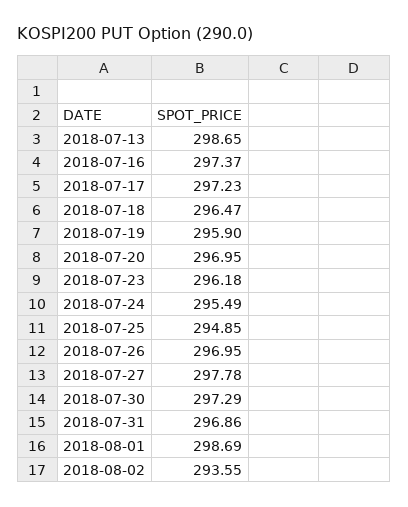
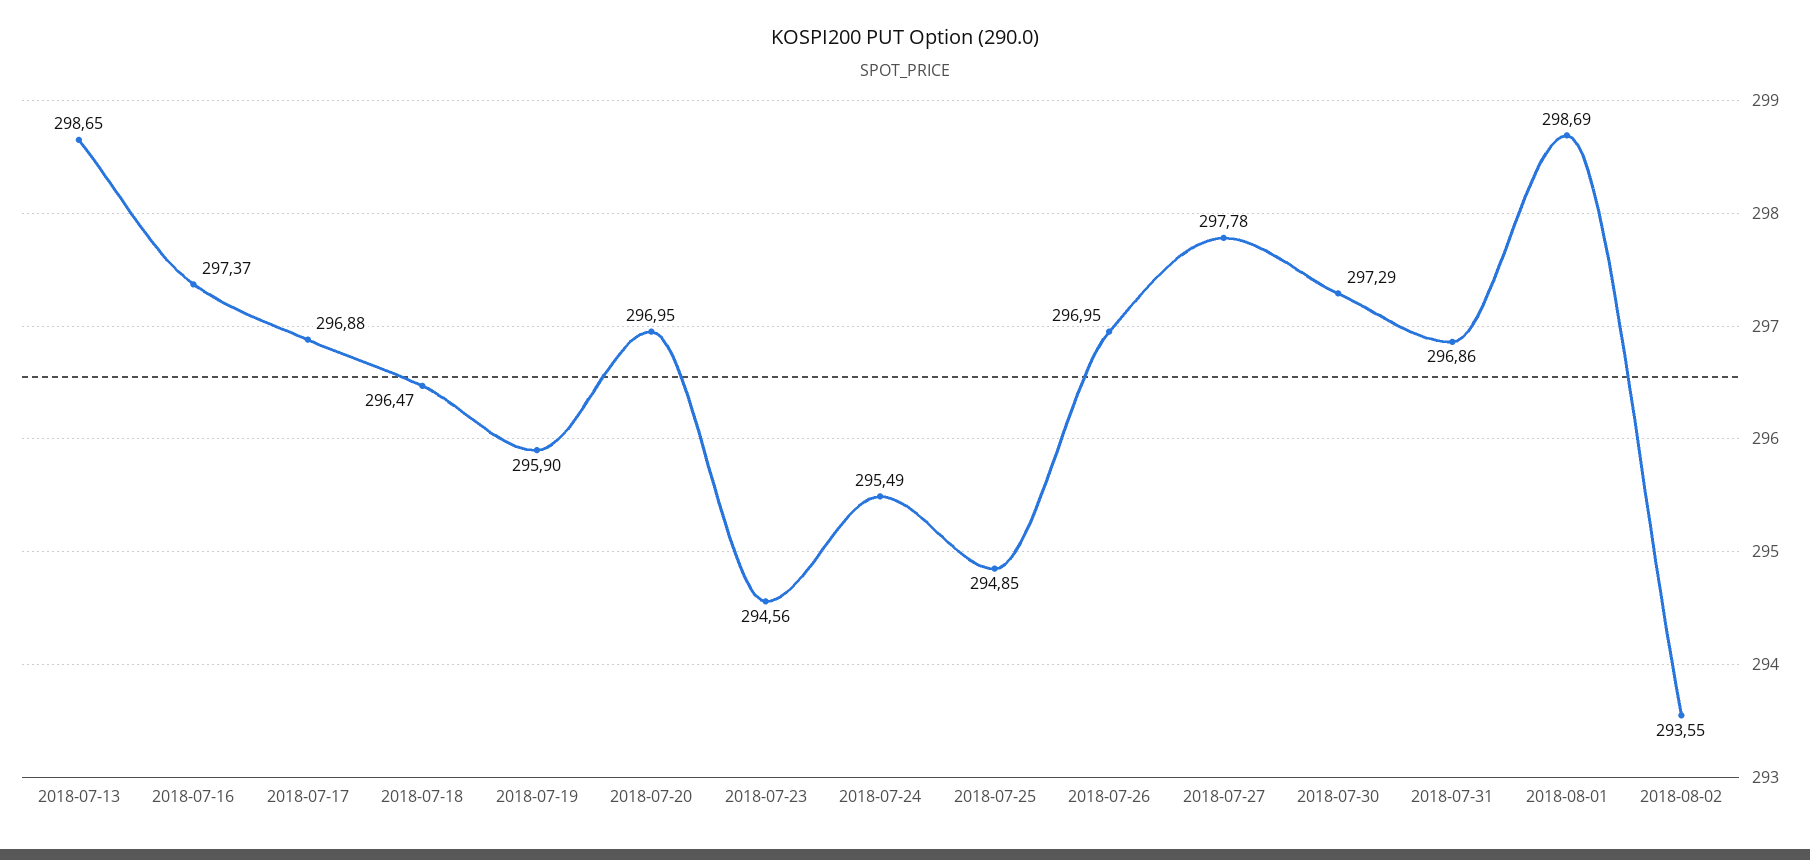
  {
    "2018-07-13": 298.65,
    "2018-07-16": 297.37,
-   "2018-07-17": 297.23,
+   "2018-07-17": 296.88,
    "2018-07-18": 296.47,
    "2018-07-19": 295.9,
    "2018-07-20": 296.95,
-   "2018-07-23": 296.18,
+   "2018-07-23": 294.56,
    "2018-07-24": 295.49,
    "2018-07-25": 294.85,
    "2018-07-26": 296.95,
    "2018-07-27": 297.78,
    "2018-07-30": 297.29,
    "2018-07-31": 296.86,
    "2018-08-01": 298.69,
    "2018-08-02": 293.55
  }

